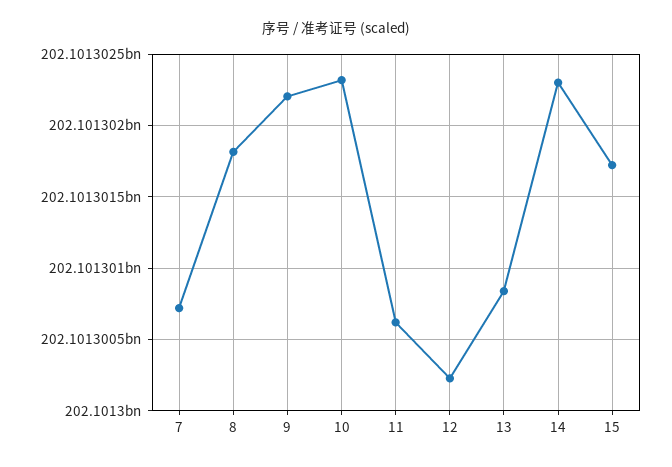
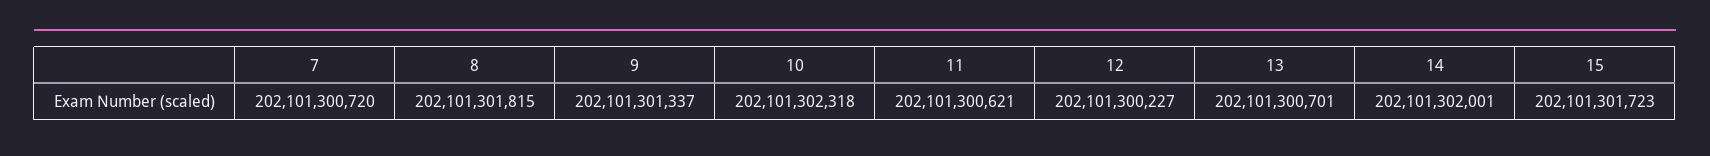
  {
    "7": 202101300720,
    "8": 202101301815,
-   "9": 202101302200,
+   "9": 202101301337,
    "10": 202101302318,
    "11": 202101300621,
    "12": 202101300227,
-   "13": 202101300850,
+   "13": 202101300701,
-   "14": 202101302300,
+   "14": 202101302001,
    "15": 202101301723
  }

